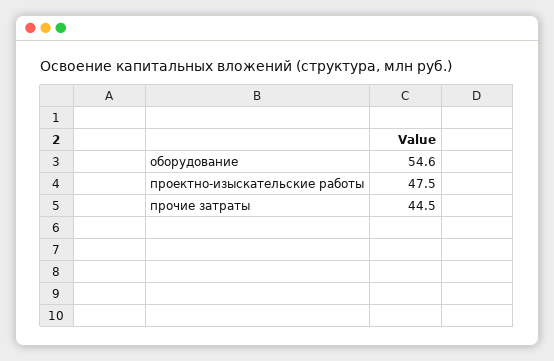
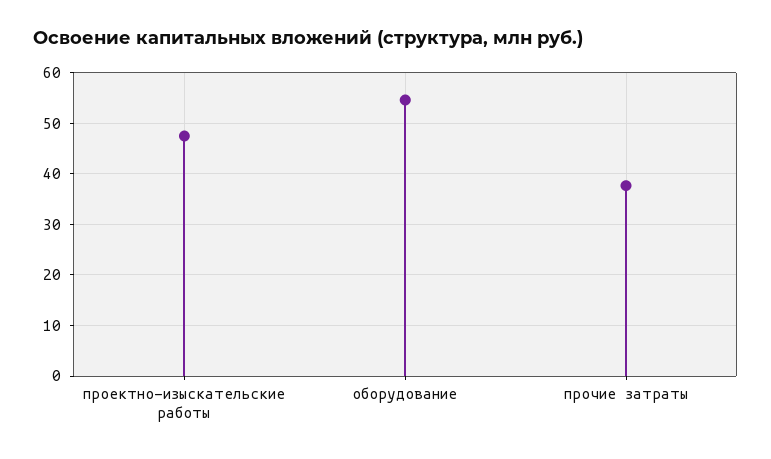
  {
    "оборудование": 54.6,
    "проектно-изыскательские работы": 47.5,
-   "прочие затраты": 44.5
+   "прочие затраты": 38
  }

